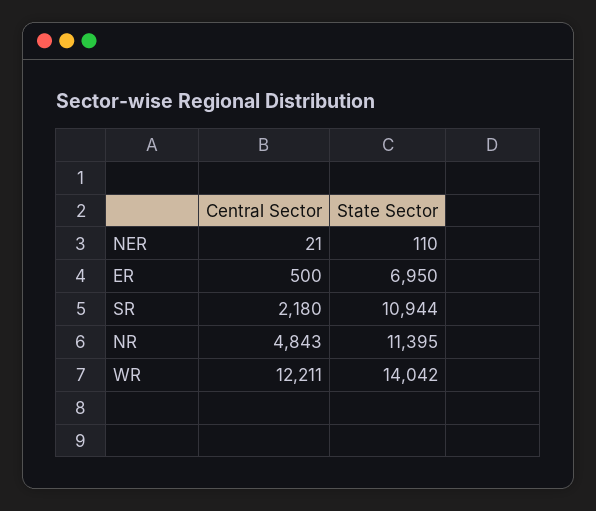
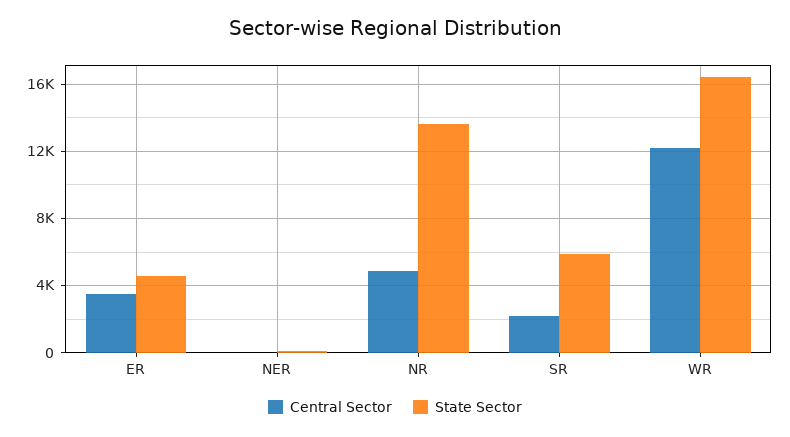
  {
    "Central Sector": {
      "NER": 21,
-     "ER": 500,
+     "ER": 3500,
      "SR": 2180,
      "NR": 4843,
      "WR": 12211
    },
    "State Sector": {
      "NER": 110,
-     "ER": 6950,
+     "ER": 4500,
-     "SR": 10944,
+     "SR": 6000,
-     "NR": 11395,
+     "NR": 13500,
-     "WR": 14042
+     "WR": 16500
    }
  }

